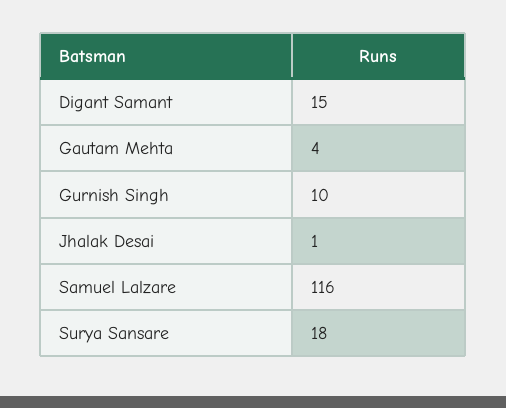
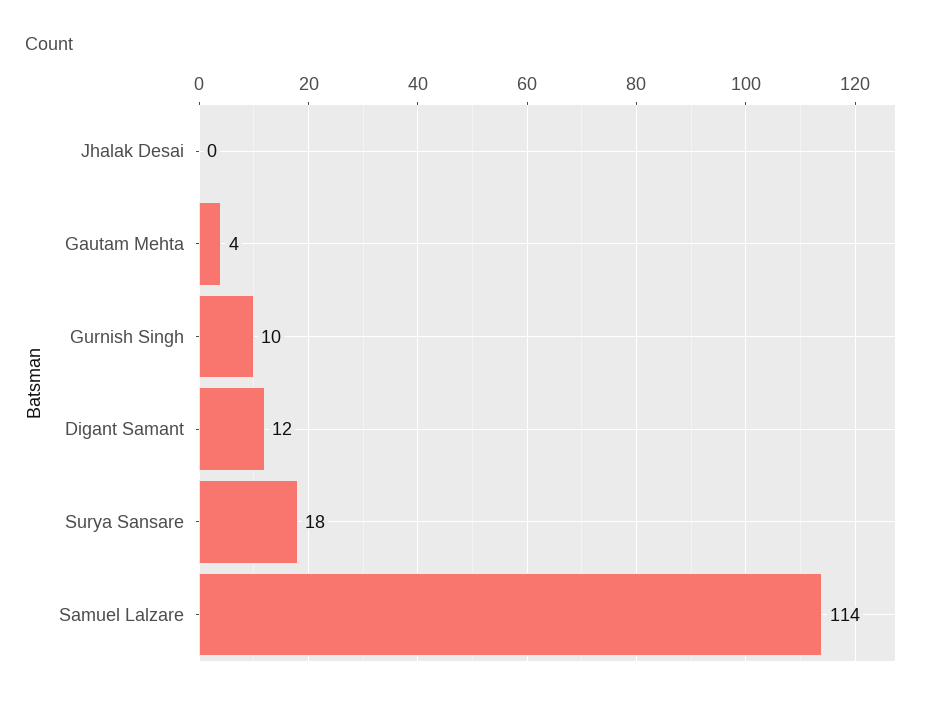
  {
-   "Digant Samant": 15,
+   "Digant Samant": 12,
    "Gautam Mehta": 4,
    "Gurnish Singh": 10,
-   "Jhalak Desai": 1,
+   "Jhalak Desai": 0,
-   "Samuel Lalzare": 116,
+   "Samuel Lalzare": 114,
    "Surya Sansare": 18
  }

